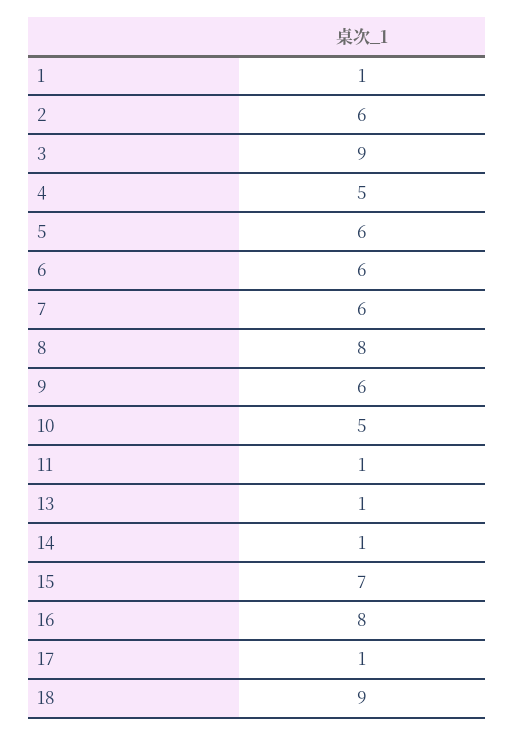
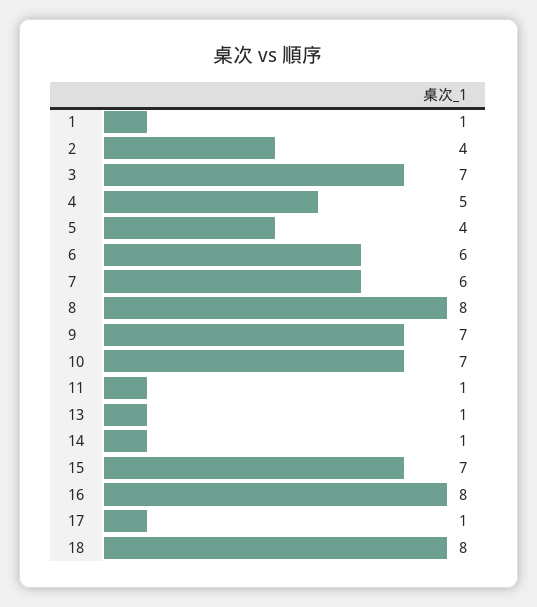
  {
    "1": 1,
-   "2": 6,
+   "2": 4,
-   "3": 9,
+   "3": 7,
    "4": 5,
-   "5": 6,
+   "5": 4,
    "6": 6,
    "7": 6,
    "8": 8,
-   "9": 6,
+   "9": 7,
-   "10": 5,
+   "10": 7,
    "11": 1,
    "13": 1,
    "14": 1,
    "15": 7,
    "16": 8,
    "17": 1,
-   "18": 9
+   "18": 8
  }

